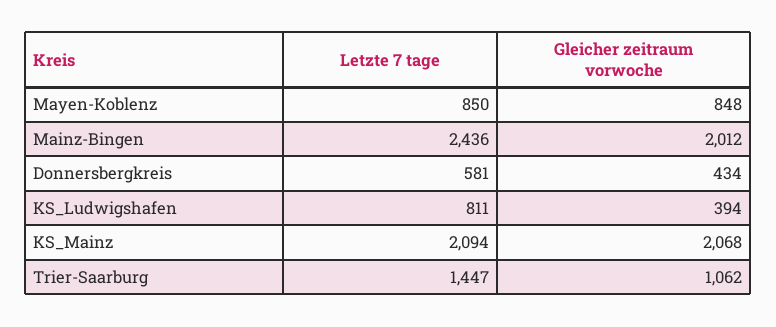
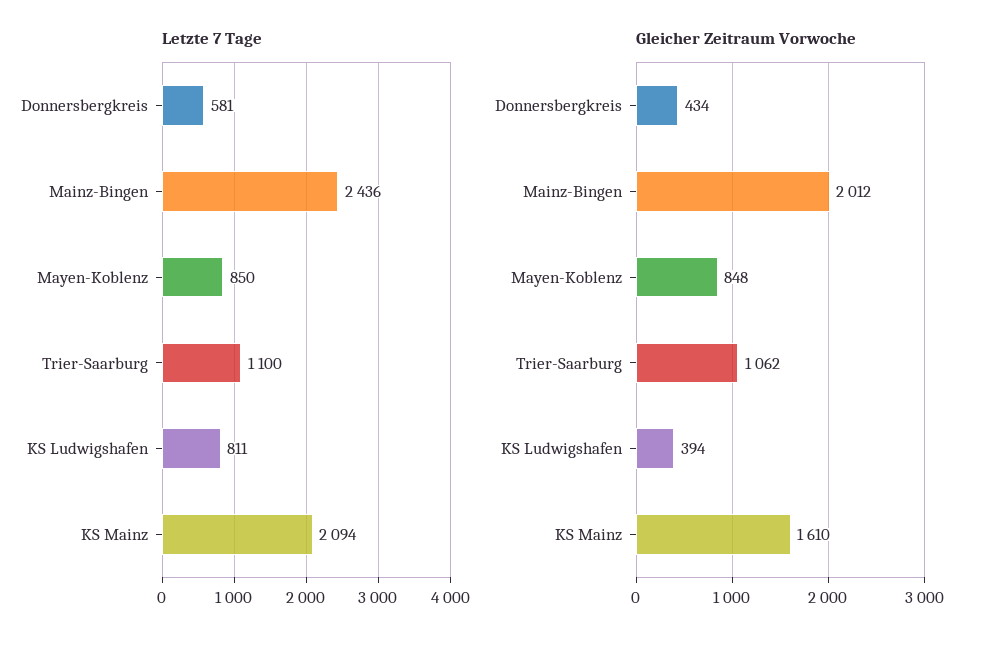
  {
    "Letzte 7 tage": {
      "Mayen-Koblenz": 850,
      "Mainz-Bingen": 2436,
      "Donnersbergkreis": 581,
      "KS_Ludwigshafen": 811,
      "KS_Mainz": 2094,
-     "Trier-Saarburg": 1447
+     "Trier-Saarburg": 1100
    },
    "Gleicher zeitraum vorwoche": {
      "Mayen-Koblenz": 848,
      "Mainz-Bingen": 2012,
      "Donnersbergkreis": 434,
      "KS_Ludwigshafen": 394,
-     "KS_Mainz": 2068,
+     "KS_Mainz": 1610,
      "Trier-Saarburg": 1062
    }
  }

